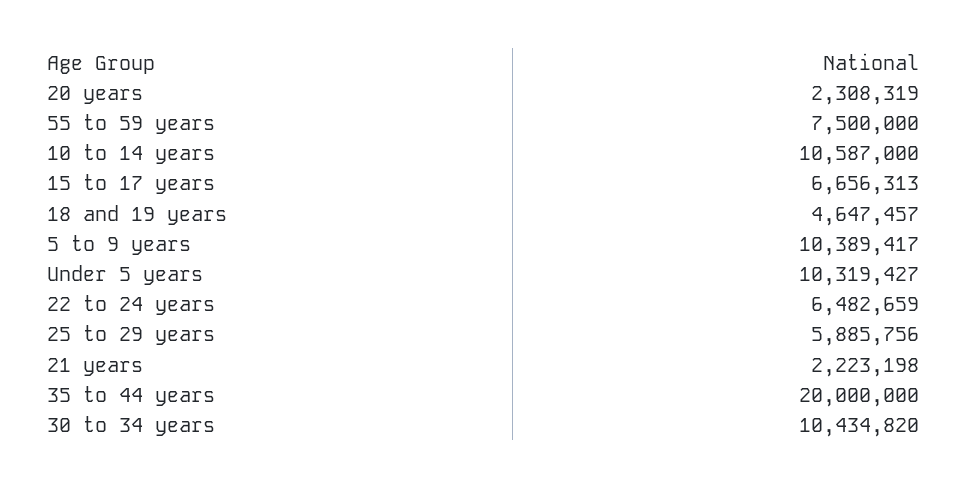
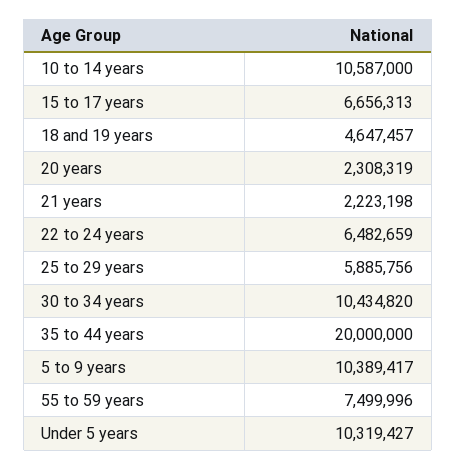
  {
    "20 years": 2308319,
-   "55 to 59 years": 7500000,
+   "55 to 59 years": 7499996,
    "10 to 14 years": 10587000,
    "15 to 17 years": 6656313,
    "18 and 19 years": 4647457,
    "5 to 9 years": 10389417,
    "Under 5 years": 10319427,
    "22 to 24 years": 6482659,
    "25 to 29 years": 5885756,
    "21 years": 2223198,
    "35 to 44 years": 20000000,
    "30 to 34 years": 10434820
  }

